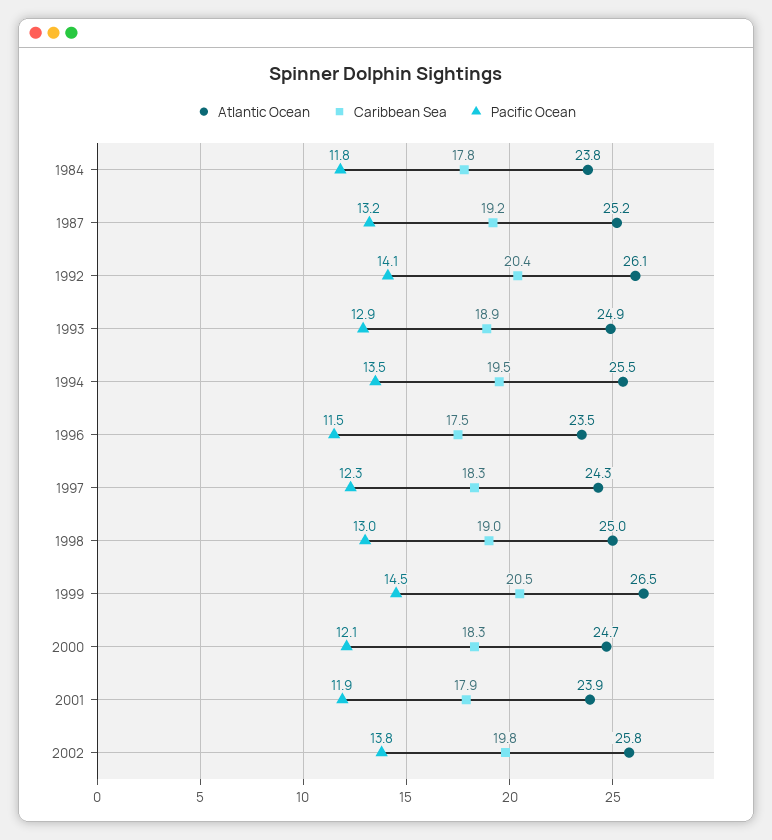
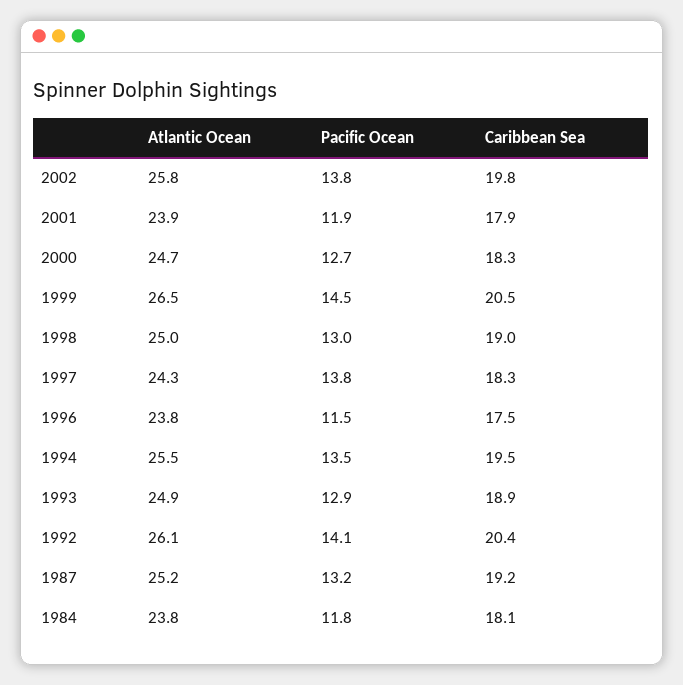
  {
    "Atlantic Ocean": {
      "1984": 23.8,
      "1987": 25.2,
      "1992": 26.1,
      "1993": 24.9,
      "1994": 25.5,
-     "1996": 23.5,
+     "1996": 23.8,
      "1997": 24.3,
      "1998": 25,
      "1999": 26.5,
      "2000": 24.7,
      "2001": 23.9,
      "2002": 25.8
    },
    "Caribbean Sea": {
-     "1984": 17.8,
+     "1984": 18.1,
      "1987": 19.2,
      "1992": 20.4,
      "1993": 18.9,
      "1994": 19.5,
      "1996": 17.5,
      "1997": 18.3,
      "1998": 19,
      "1999": 20.5,
      "2000": 18.3,
      "2001": 17.9,
      "2002": 19.8
    },
    "Pacific Ocean": {
      "1984": 11.8,
      "1987": 13.2,
      "1992": 14.1,
      "1993": 12.9,
      "1994": 13.5,
      "1996": 11.5,
-     "1997": 12.3,
+     "1997": 13.8,
      "1998": 13,
      "1999": 14.5,
-     "2000": 12.1,
+     "2000": 12.7,
      "2001": 11.9,
      "2002": 13.8
    }
  }

